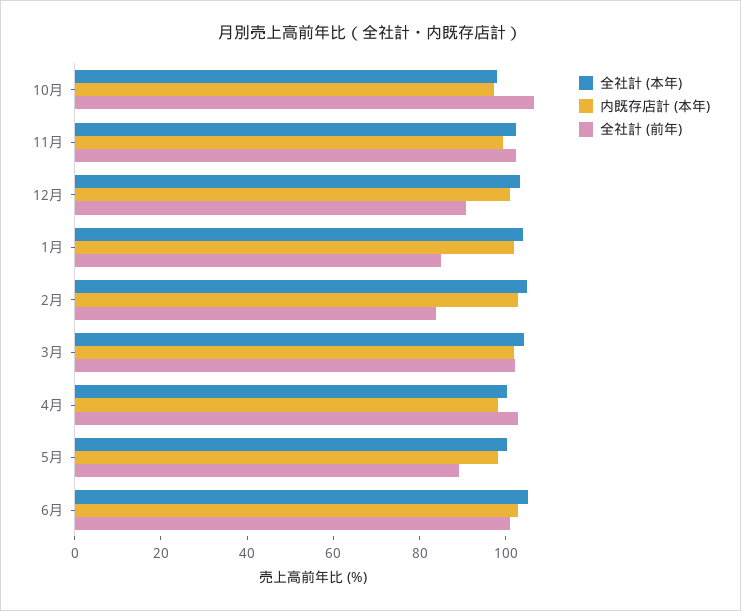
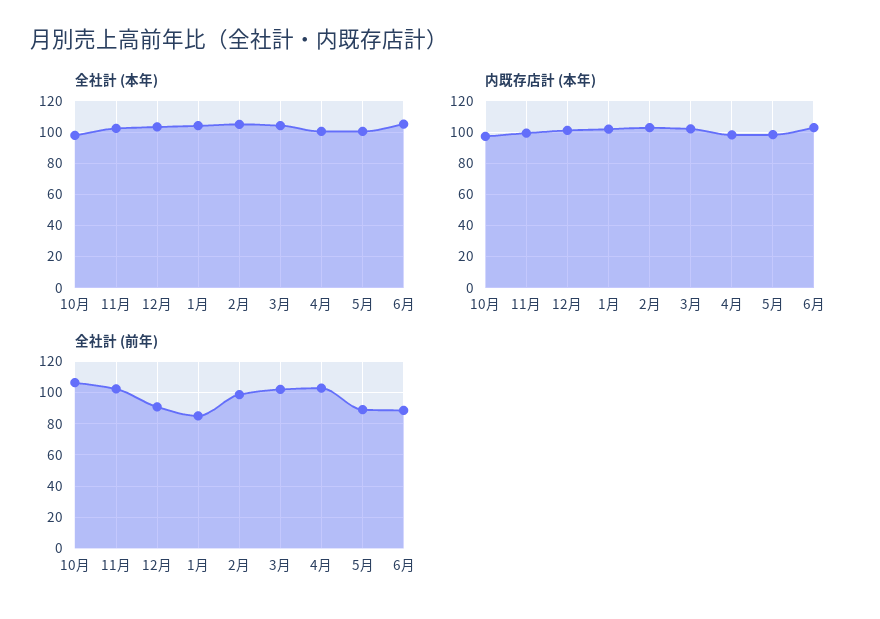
  {
    "全社計 (本年)": {
      "10月": 100,
      "11月": 100,
      "12月": 105,
      "1月": 105,
      "2月": 105,
      "3月": 105,
      "4月": 100,
      "5月": 100,
      "6月": 105
    },
    "内既存店計 (本年)": {
      "10月": 95,
      "11月": 100,
      "12月": 100,
      "1月": 100,
      "2月": 105,
      "3月": 100,
      "4月": 100,
      "5月": 100,
      "6月": 105
    },
    "全社計 (前年)": {
      "10月": 105,
      "11月": 100,
      "12月": 90,
      "1月": 85,
-     "2月": 85,
+     "2月": 100,
      "3月": 100,
      "4月": 105,
      "5月": 90,
-     "6月": 100
+     "6月": 90
    }
  }

